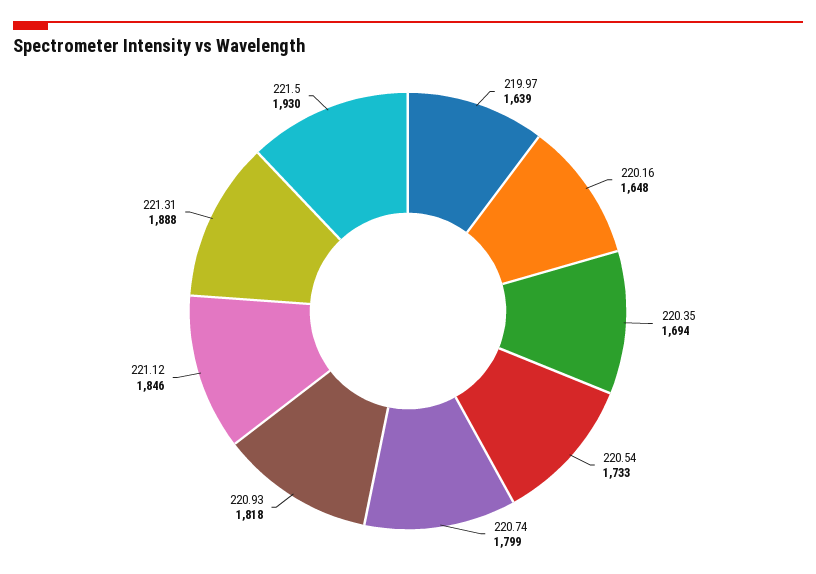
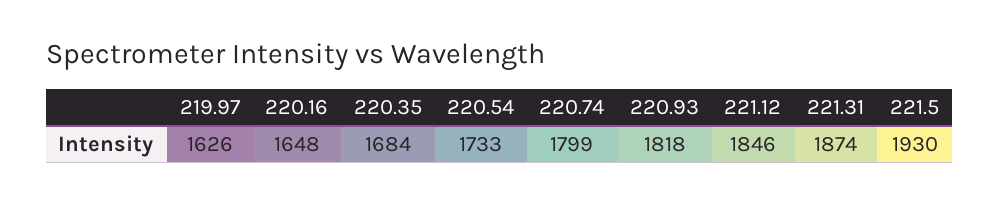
  {
-   "219.97": 1639,
+   "219.97": 1626,
    "220.16": 1648,
-   "220.35": 1694,
+   "220.35": 1684,
    "220.54": 1733,
    "220.74": 1799,
    "220.93": 1818,
    "221.12": 1846,
-   "221.31": 1888,
+   "221.31": 1874,
    "221.5": 1930
  }

